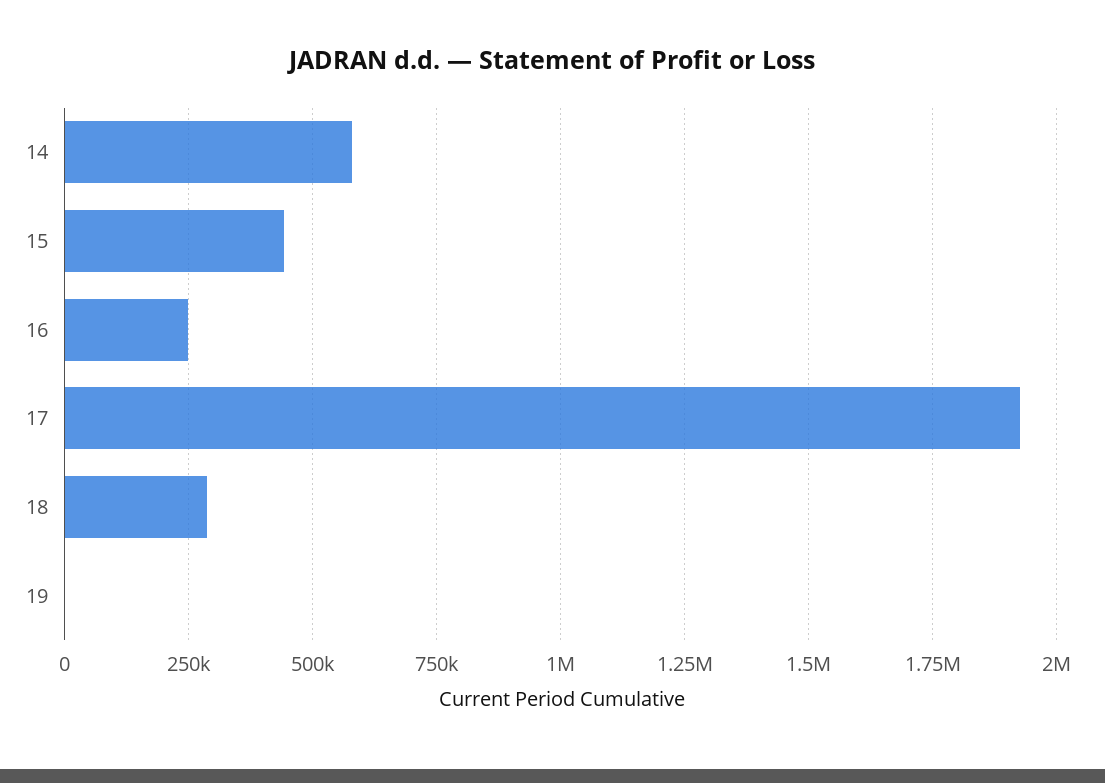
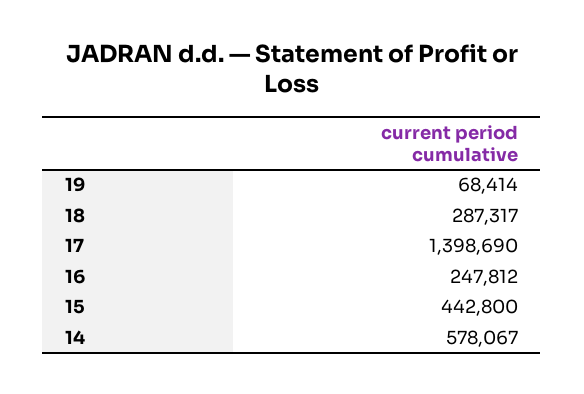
  {
    "14": 578067,
    "15": 442800,
    "16": 247812,
-   "17": 1925000,
+   "17": 1398690,
    "18": 287317,
-   "19": 0
+   "19": 68414
  }

